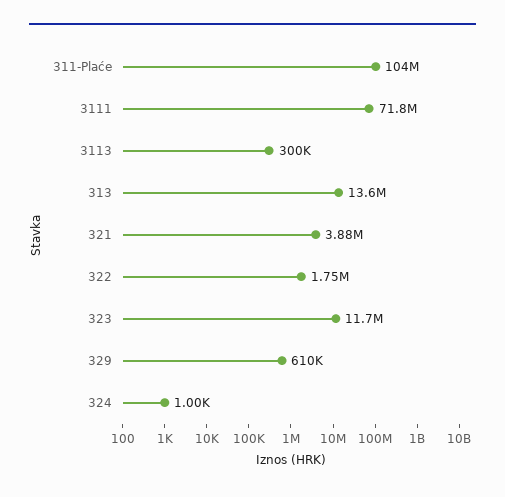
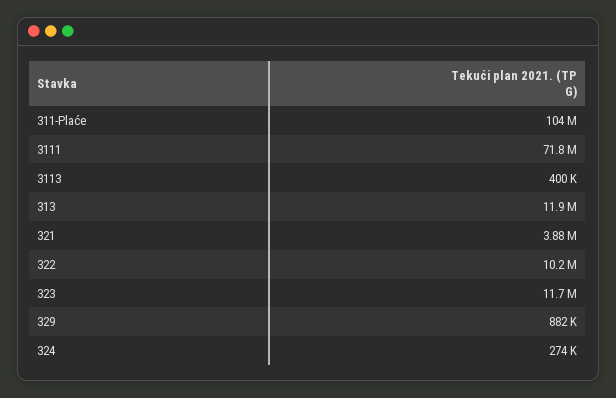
  {
    "311-Plaće": 104000000,
    "3111": 71800000,
-   "3113": 300000,
+   "3113": 400000,
-   "313": 13600000,
+   "313": 11900000,
    "321": 3880000,
-   "322": 1750000,
+   "322": 10200000,
    "323": 11700000,
-   "329": 610000,
+   "329": 882000,
-   "324": 1000
+   "324": 274000
  }

